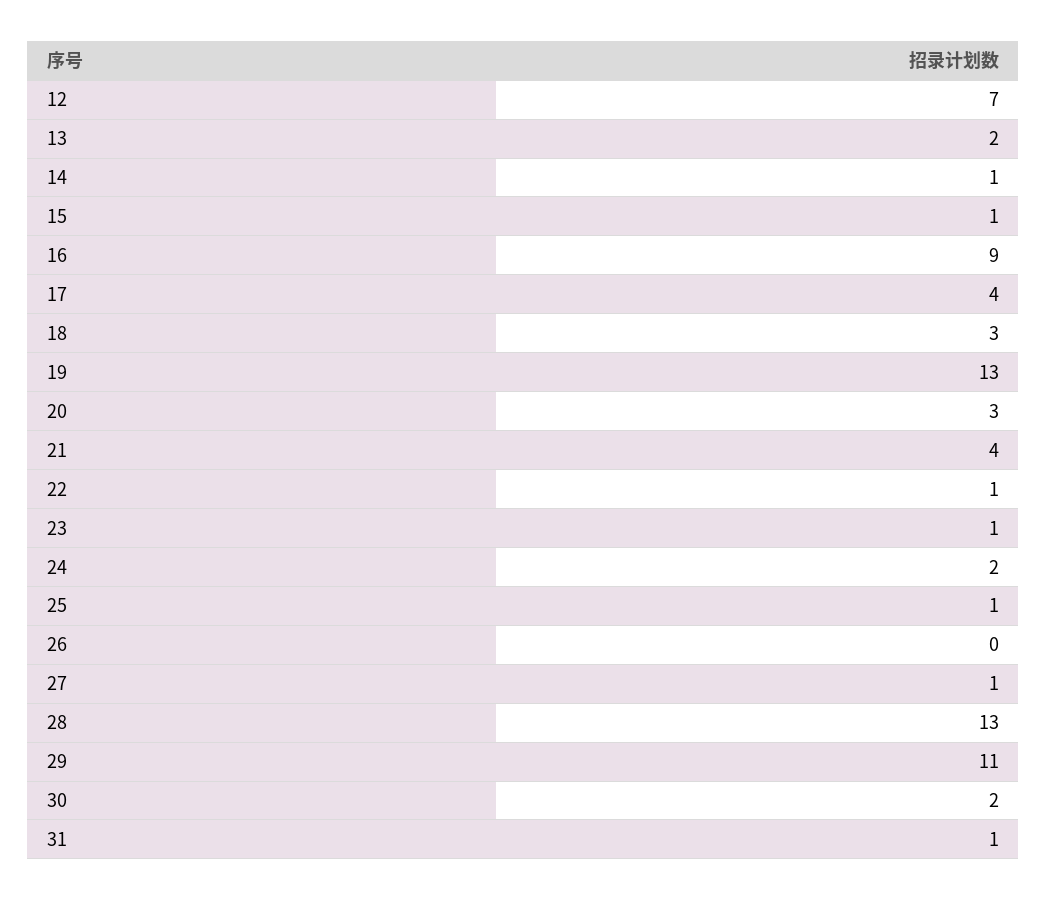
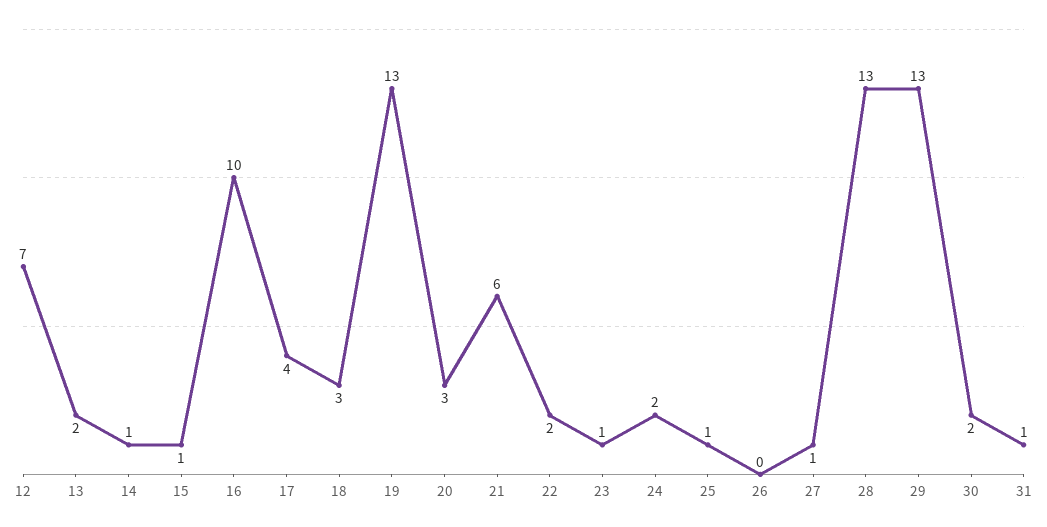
  {
    "12": 7,
    "13": 2,
    "14": 1,
    "15": 1,
-   "16": 9,
+   "16": 10,
    "17": 4,
    "18": 3,
    "19": 13,
    "20": 3,
-   "21": 4,
+   "21": 6,
-   "22": 1,
+   "22": 2,
    "23": 1,
    "24": 2,
    "25": 1,
    "26": 0,
    "27": 1,
    "28": 13,
-   "29": 11,
+   "29": 13,
    "30": 2,
    "31": 1
  }

